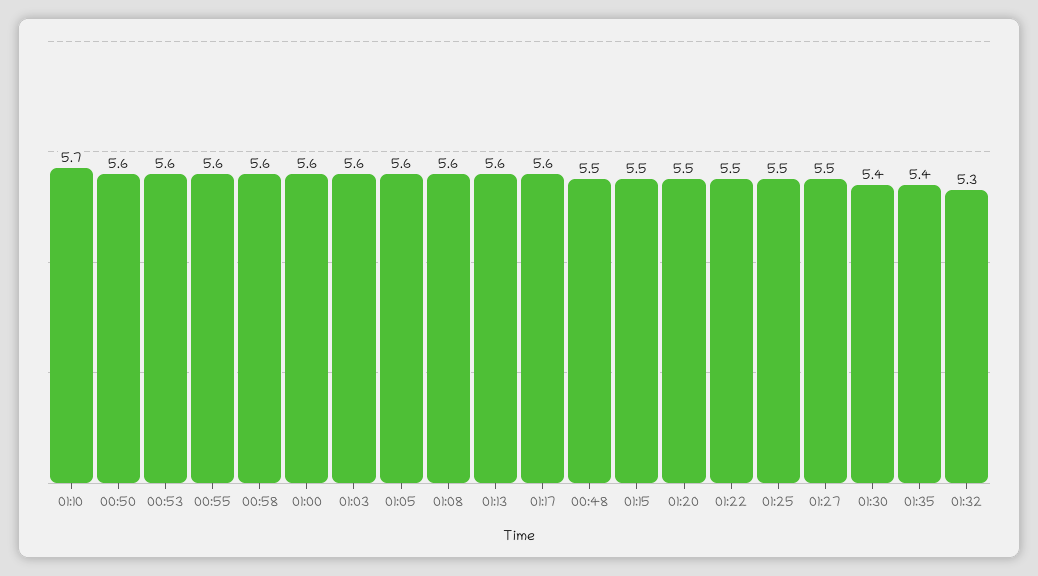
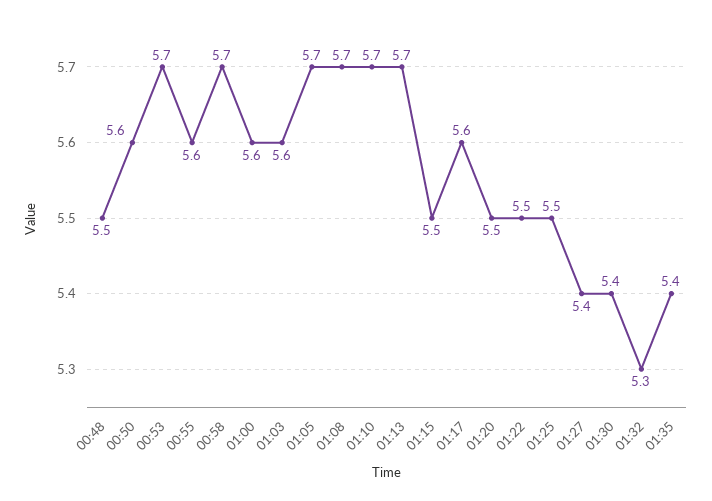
  {
    "01:10": 5.7,
    "00:50": 5.6,
-   "00:53": 5.6,
+   "00:53": 5.7,
    "00:55": 5.6,
-   "00:58": 5.6,
+   "00:58": 5.7,
    "01:00": 5.6,
    "01:03": 5.6,
-   "01:05": 5.6,
+   "01:05": 5.7,
-   "01:08": 5.6,
+   "01:08": 5.7,
-   "01:13": 5.6,
+   "01:13": 5.7,
    "01:17": 5.6,
    "00:48": 5.5,
    "01:15": 5.5,
    "01:20": 5.5,
    "01:22": 5.5,
    "01:25": 5.5,
-   "01:27": 5.5,
+   "01:27": 5.4,
    "01:30": 5.4,
    "01:35": 5.4,
    "01:32": 5.3
  }

